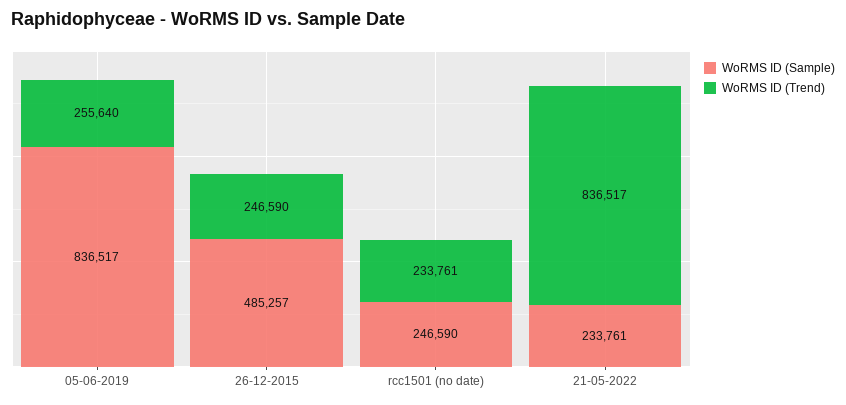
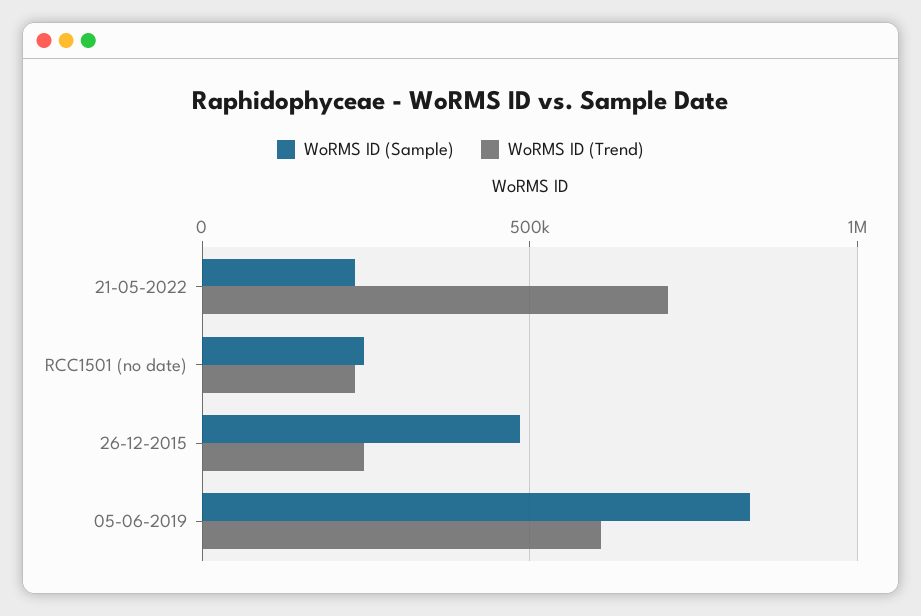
  {
    "WoRMS ID (Sample)": {
      "05-06-2019": 836517,
      "26-12-2015": 485257,
      "rcc1501 (no date)": 246590,
      "21-05-2022": 233761
    },
    "WoRMS ID (Trend)": {
-     "05-06-2019": 255640,
+     "05-06-2019": 600000,
      "26-12-2015": 246590,
      "rcc1501 (no date)": 233761,
-     "21-05-2022": 836517
+     "21-05-2022": 700000
    }
  }

